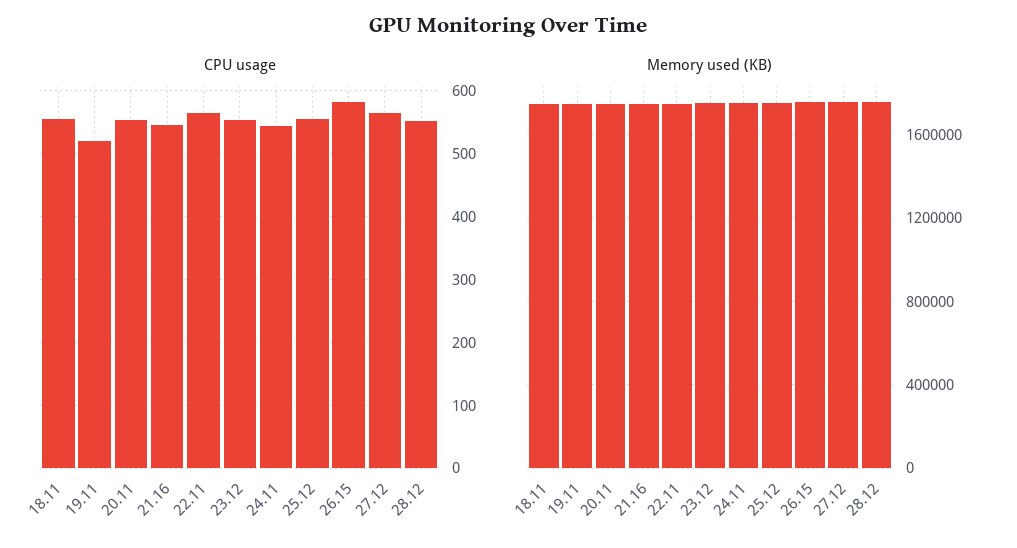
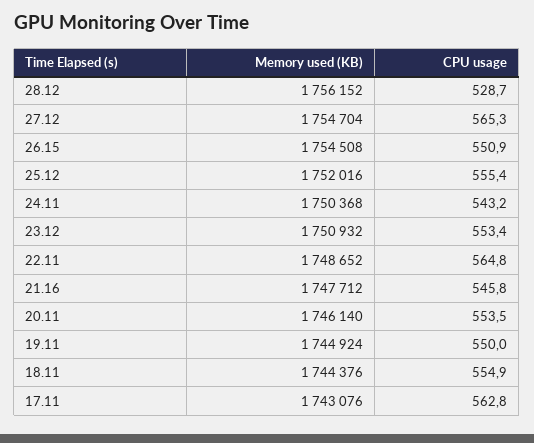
  {
    "CPU usage": {
      "18.11": 554.9,
-     "19.11": 520,
+     "19.11": 550,
      "20.11": 553.5,
      "21.16": 545.8,
      "22.11": 564.8,
      "23.12": 553.4,
      "24.11": 543.2,
      "25.12": 555.4,
-     "26.15": 580,
+     "26.15": 550.9,
      "27.12": 565.3,
-     "28.12": 550
+     "28.12": 528.7,
+     "17.11": 562.8
    },
    "Memory used (KB)": {
      "18.11": 1744376,
      "19.11": 1744924,
      "20.11": 1746140,
      "21.16": 1747712,
      "22.11": 1748652,
      "23.12": 1750932,
      "24.11": 1750368,
      "25.12": 1752016,
      "26.15": 1754508,
      "27.12": 1754704,
-     "28.12": 1756152
+     "28.12": 1756152,
+     "17.11": 1743076
    }
  }

